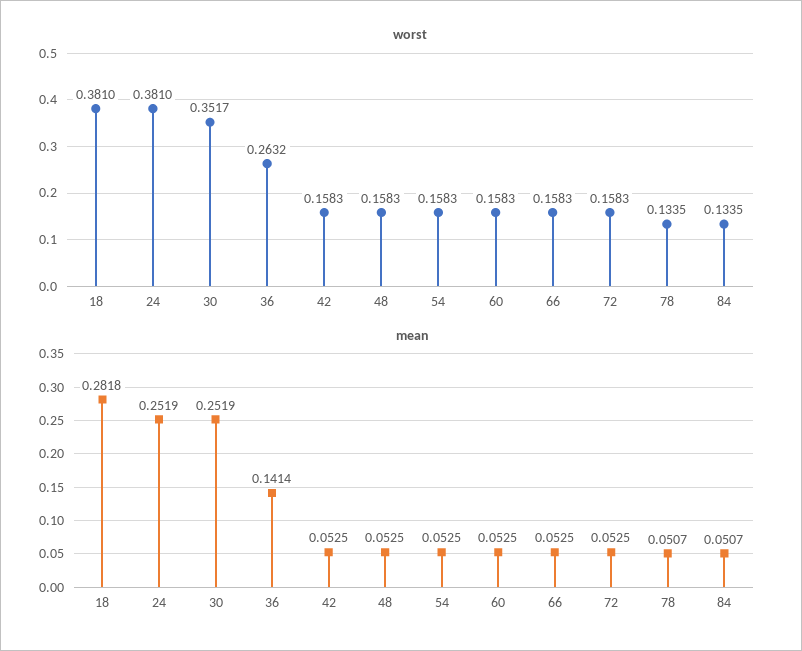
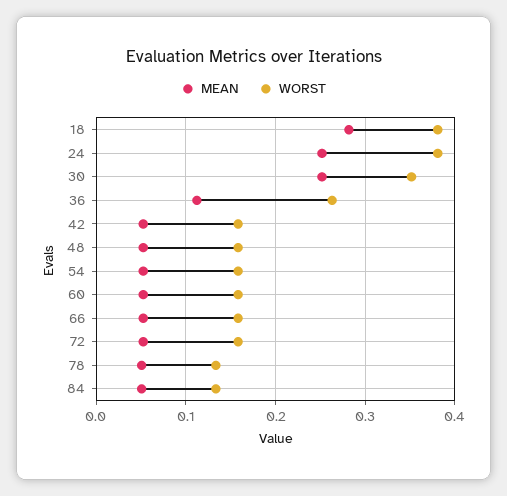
  {
    "worst": {
      "18": 0.381,
      "24": 0.381,
      "30": 0.3517,
      "36": 0.2632,
      "42": 0.1583,
      "48": 0.1583,
      "54": 0.1583,
      "60": 0.1583,
      "66": 0.1583,
      "72": 0.1583,
      "78": 0.1335,
      "84": 0.1335
    },
    "mean": {
      "18": 0.2818,
      "24": 0.2519,
      "30": 0.2519,
-     "36": 0.1414,
+     "36": 0.11,
      "42": 0.0525,
      "48": 0.0525,
      "54": 0.0525,
      "60": 0.0525,
      "66": 0.0525,
      "72": 0.0525,
      "78": 0.0507,
      "84": 0.0507
    }
  }

